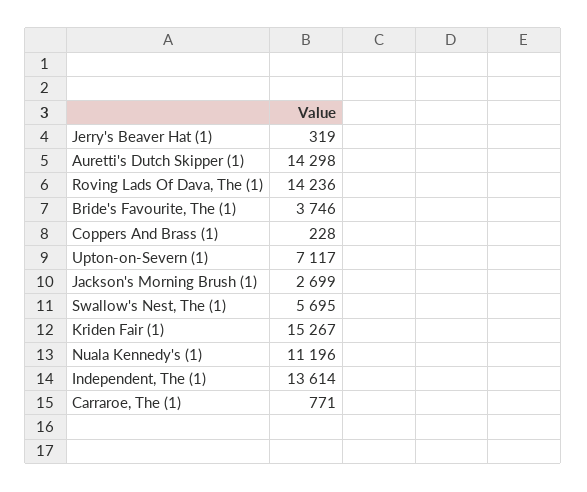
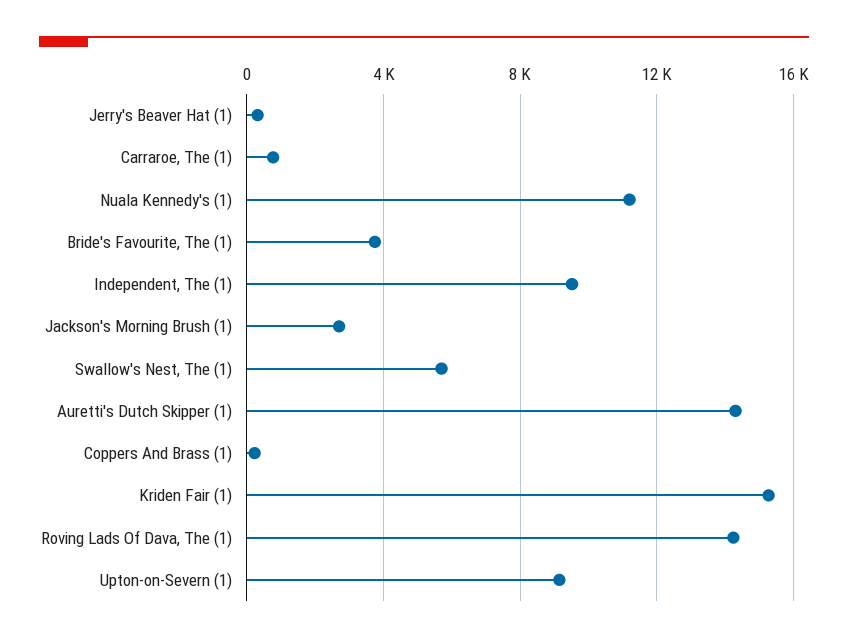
  {
    "Jerry's Beaver Hat (1)": 319,
    "Auretti's Dutch Skipper (1)": 14298,
    "Roving Lads Of Dava, The (1)": 14236,
    "Bride's Favourite, The (1)": 3746,
    "Coppers And Brass (1)": 228,
-   "Upton-on-Severn (1)": 7117,
+   "Upton-on-Severn (1)": 9000,
    "Jackson's Morning Brush (1)": 2699,
    "Swallow's Nest, The (1)": 5695,
    "Kriden Fair (1)": 15267,
    "Nuala Kennedy's (1)": 11196,
-   "Independent, The (1)": 13614,
+   "Independent, The (1)": 9500,
    "Carraroe, The (1)": 771
  }

